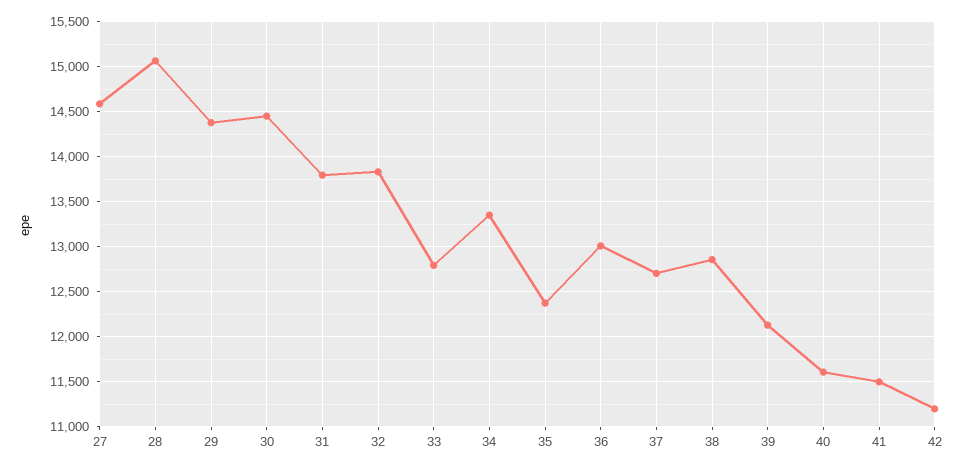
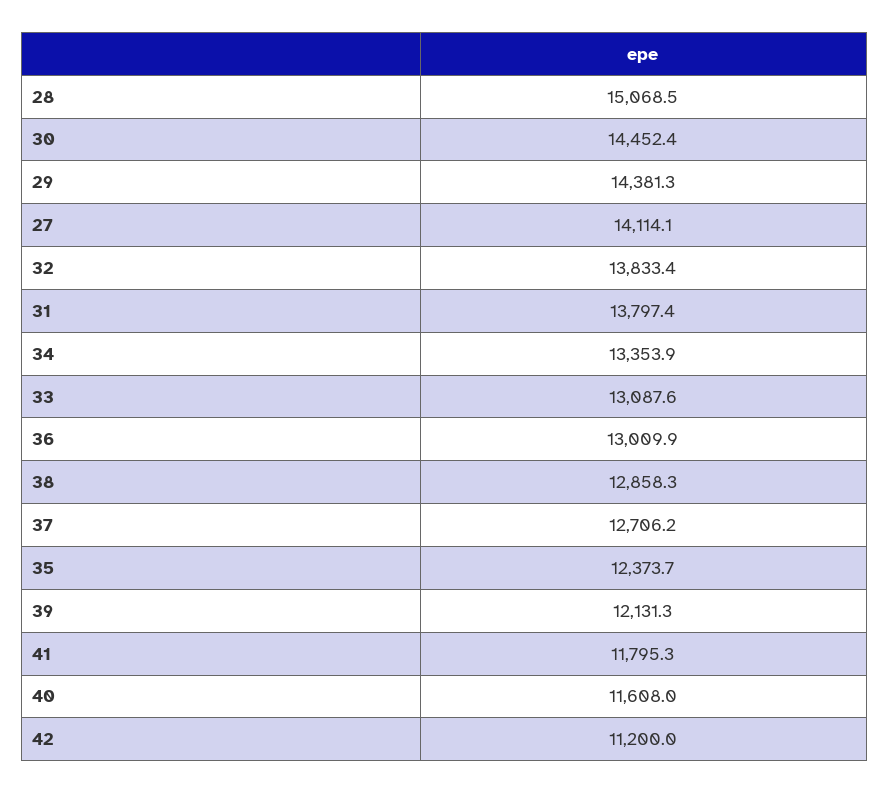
  {
-   "27": 14600,
+   "27": 14114.1,
    "28": 15068.5,
    "29": 14381.3,
    "30": 14452.4,
    "31": 13797.4,
    "32": 13833.4,
-   "33": 12800,
+   "33": 13087.6,
    "34": 13353.9,
    "35": 12373.7,
    "36": 13009.9,
    "37": 12706.2,
    "38": 12858.3,
    "39": 12131.3,
    "40": 11608,
-   "41": 11500,
+   "41": 11795.3,
    "42": 11200
  }

